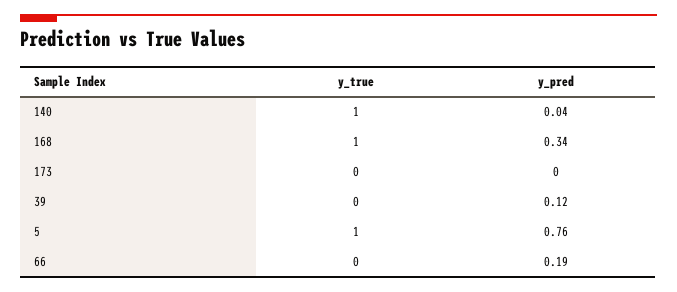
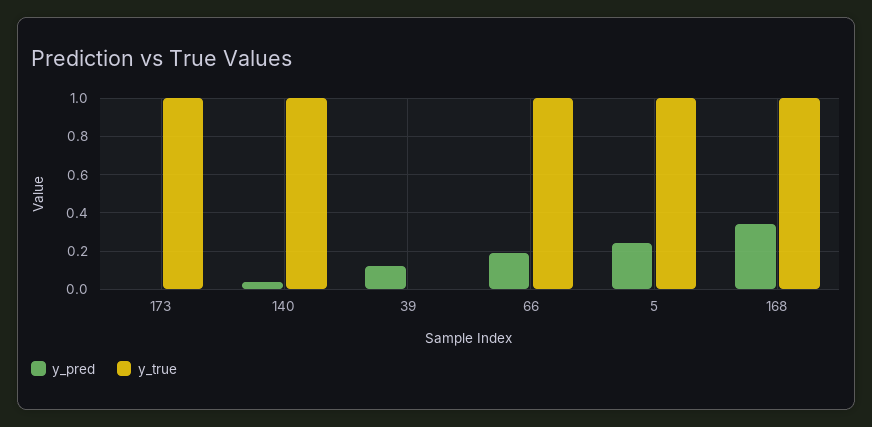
  {
    "y_true": {
      "140": 1,
      "168": 1,
-     "173": 0,
+     "173": 1,
      "39": 0,
      "5": 1,
-     "66": 0
+     "66": 1
    },
    "y_pred": {
      "140": 0.04,
      "168": 0.34,
      "173": 0,
      "39": 0.12,
-     "5": 0.76,
+     "5": 0.25,
      "66": 0.19
    }
  }

